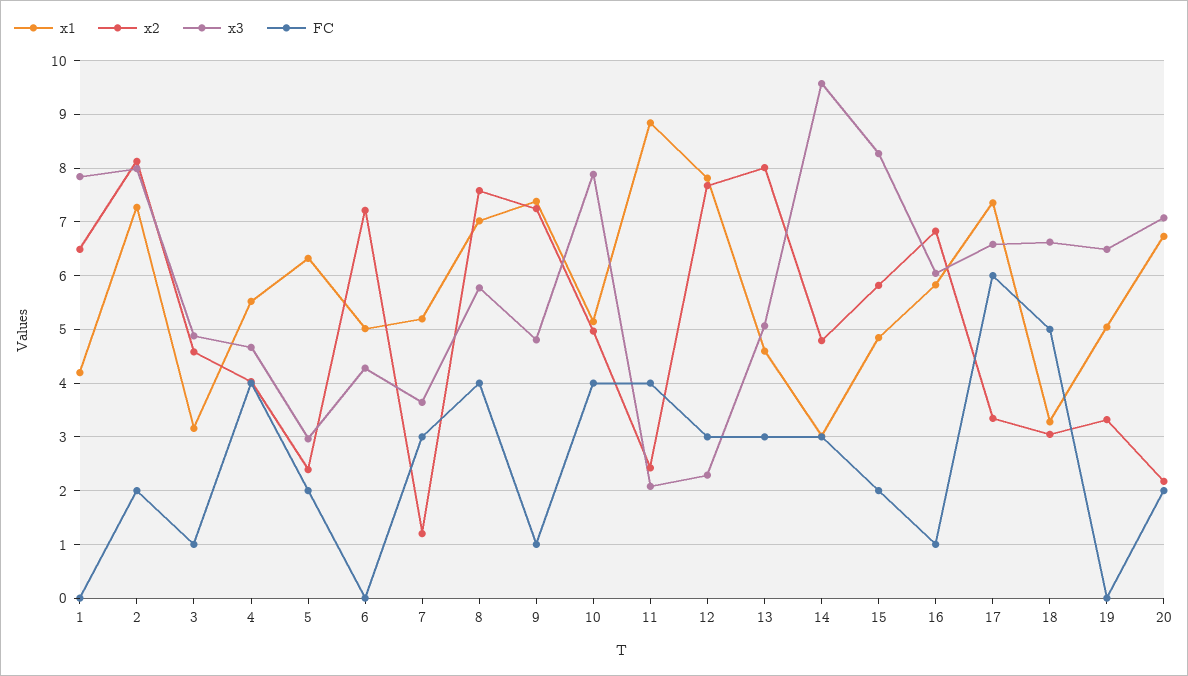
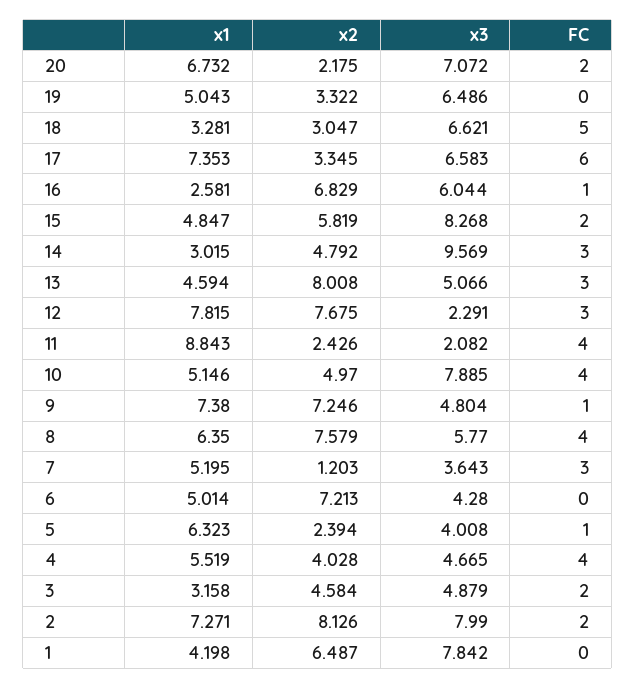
  {
    "x1": {
      "1": 4.198,
      "2": 7.271,
      "3": 3.158,
      "4": 5.519,
      "5": 6.323,
      "6": 5.014,
      "7": 5.195,
-     "8": 7,
+     "8": 6.35,
      "9": 7.38,
      "10": 5.146,
      "11": 8.843,
      "12": 7.815,
      "13": 4.594,
      "14": 3.015,
      "15": 4.847,
-     "16": 5.8,
+     "16": 2.581,
      "17": 7.353,
      "18": 3.281,
      "19": 5.043,
      "20": 6.732
    },
    "x2": {
      "1": 6.487,
      "2": 8.126,
      "3": 4.584,
      "4": 4.028,
      "5": 2.394,
      "6": 7.213,
      "7": 1.203,
      "8": 7.579,
      "9": 7.246,
      "10": 4.97,
      "11": 2.426,
      "12": 7.675,
      "13": 8.008,
      "14": 4.792,
      "15": 5.819,
      "16": 6.829,
      "17": 3.345,
      "18": 3.047,
      "19": 3.322,
      "20": 2.175
    },
    "x3": {
      "1": 7.842,
      "2": 7.99,
      "3": 4.879,
      "4": 4.665,
-     "5": 3,
+     "5": 4.008,
      "6": 4.28,
      "7": 3.643,
      "8": 5.77,
      "9": 4.804,
      "10": 7.885,
      "11": 2.082,
      "12": 2.291,
      "13": 5.066,
      "14": 9.569,
      "15": 8.268,
      "16": 6.044,
      "17": 6.583,
      "18": 6.621,
      "19": 6.486,
      "20": 7.072
    },
    "FC": {
      "1": 0,
      "2": 2,
-     "3": 1,
+     "3": 2,
      "4": 4,
-     "5": 2,
+     "5": 1,
      "6": 0,
      "7": 3,
      "8": 4,
      "9": 1,
      "10": 4,
      "11": 4,
      "12": 3,
      "13": 3,
      "14": 3,
      "15": 2,
      "16": 1,
      "17": 6,
      "18": 5,
      "19": 0,
      "20": 2
    }
  }

